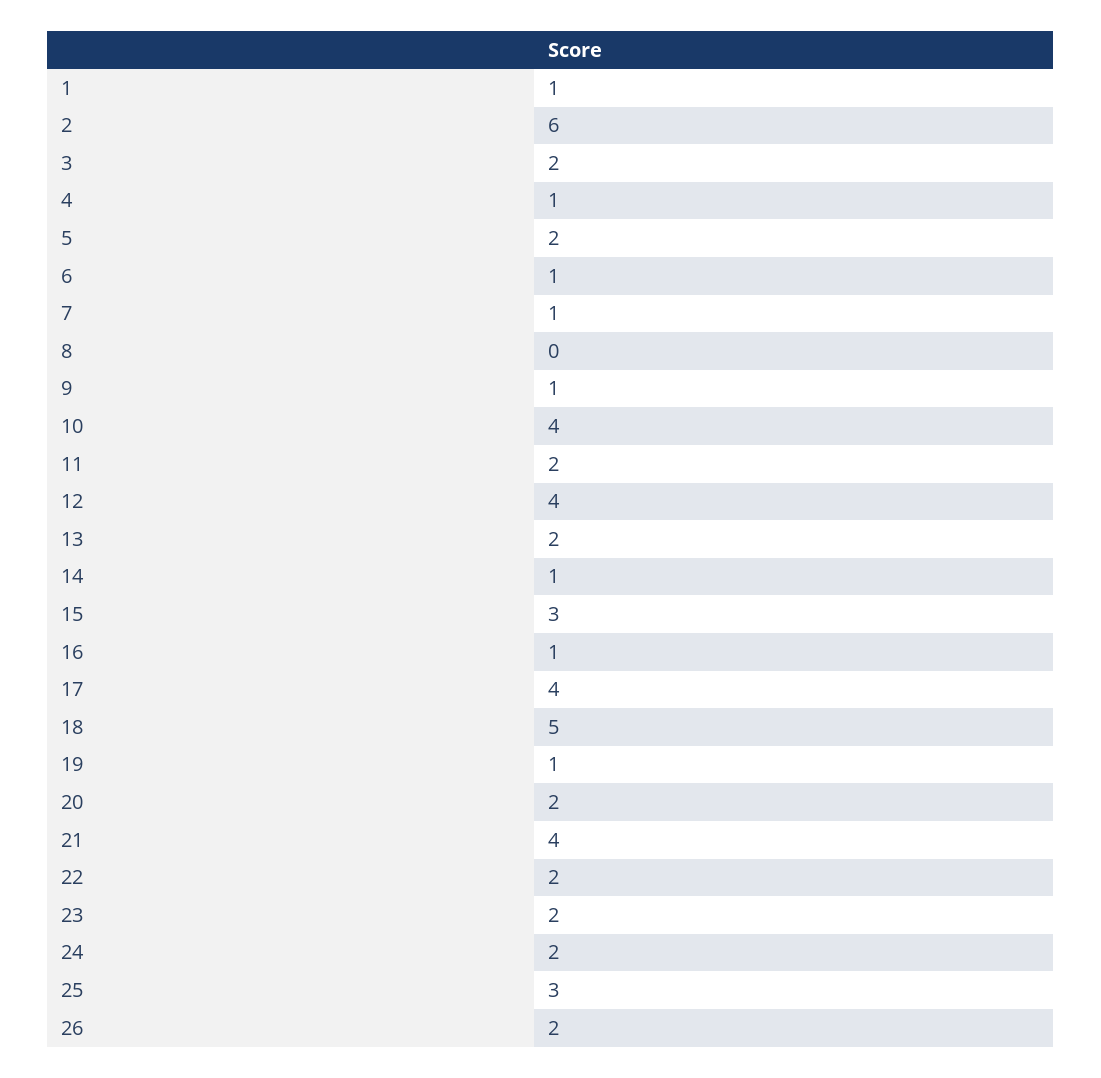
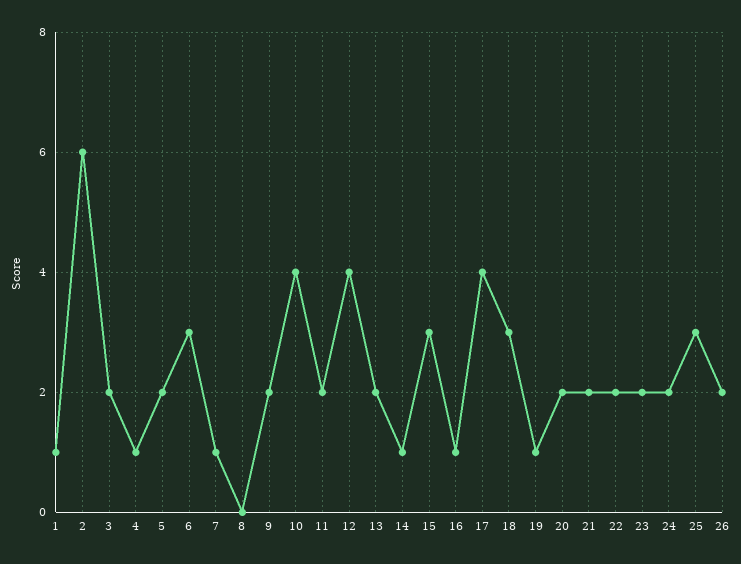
  {
    "1": 1,
    "2": 6,
    "3": 2,
    "4": 1,
    "5": 2,
-   "6": 1,
+   "6": 3,
    "7": 1,
    "8": 0,
-   "9": 1,
+   "9": 2,
    "10": 4,
    "11": 2,
    "12": 4,
    "13": 2,
    "14": 1,
    "15": 3,
    "16": 1,
    "17": 4,
-   "18": 5,
+   "18": 3,
    "19": 1,
    "20": 2,
-   "21": 4,
+   "21": 2,
    "22": 2,
    "23": 2,
    "24": 2,
    "25": 3,
    "26": 2
  }

